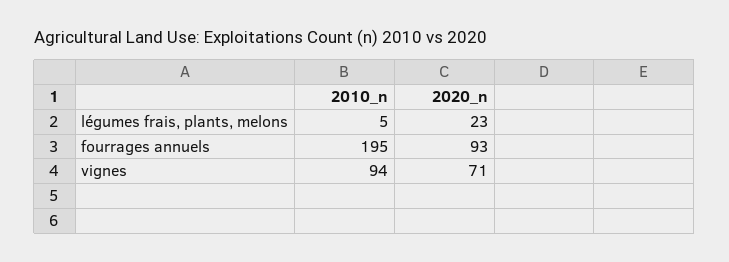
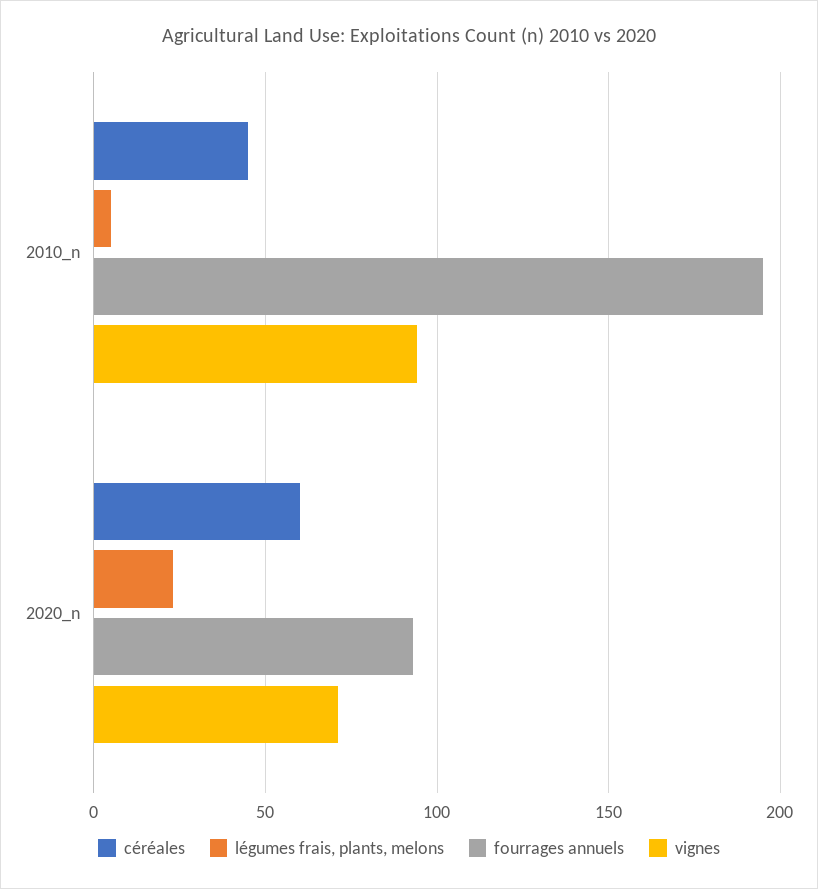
  {
    "légumes frais, plants, melons": {
      "2010_n": 5,
      "2020_n": 23
    },
    "fourrages annuels": {
      "2010_n": 195,
      "2020_n": 93
    },
    "vignes": {
      "2010_n": 94,
      "2020_n": 71
-   }
+   },
+   "céréales": {
+     "2010_n": 45,
+     "2020_n": 60
+   }
  }

